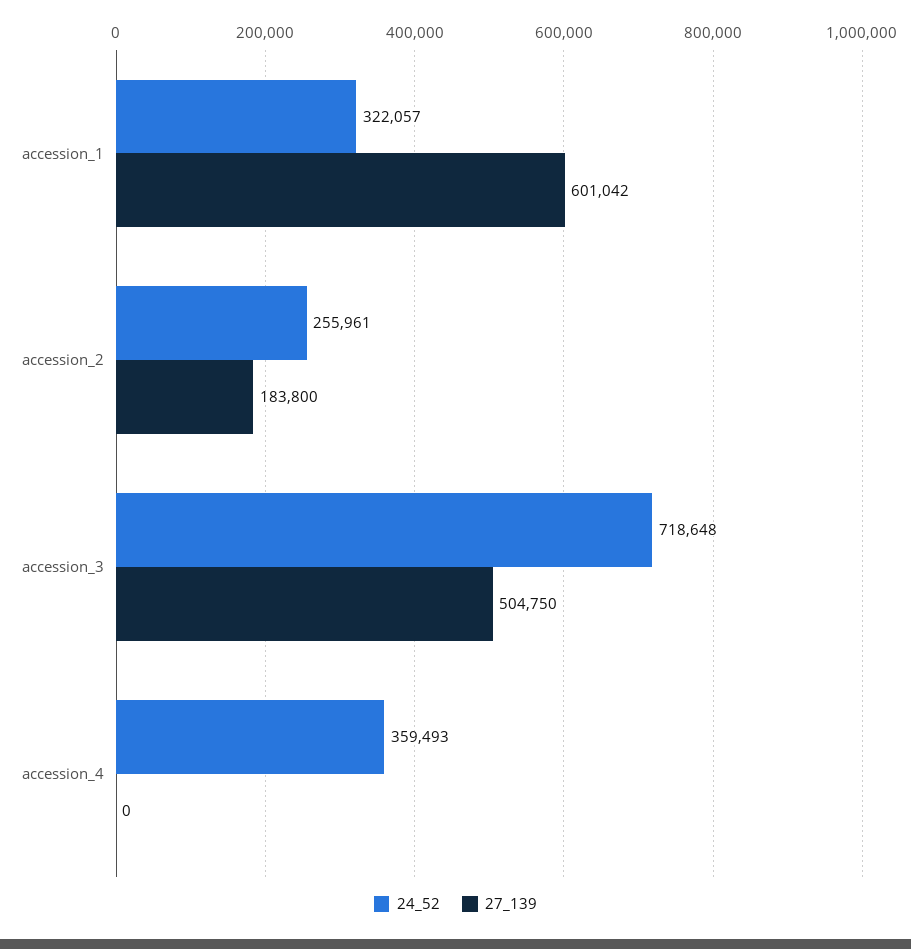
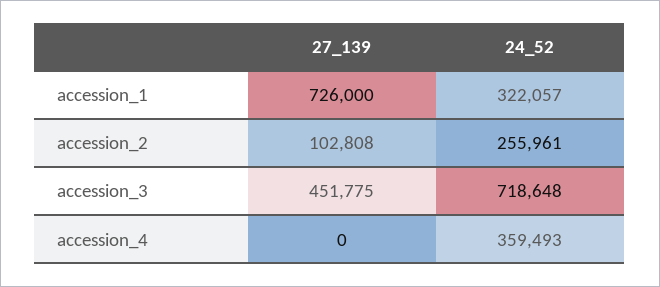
  {
    "24_52": {
      "accession_1": 322057,
      "accession_2": 255961,
      "accession_3": 718648,
      "accession_4": 359493
    },
    "27_139": {
-     "accession_1": 601042,
+     "accession_1": 726000,
-     "accession_2": 183800,
+     "accession_2": 102808,
-     "accession_3": 504750,
+     "accession_3": 451775,
      "accession_4": 0
    }
  }

